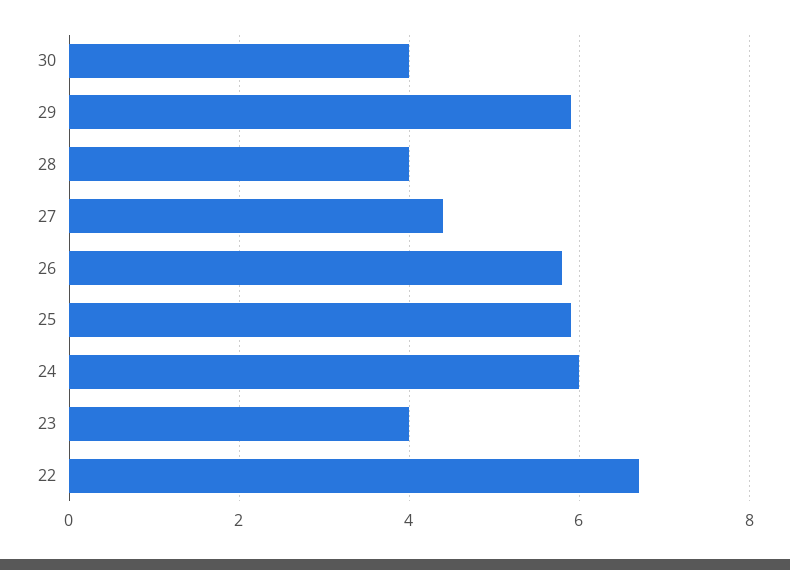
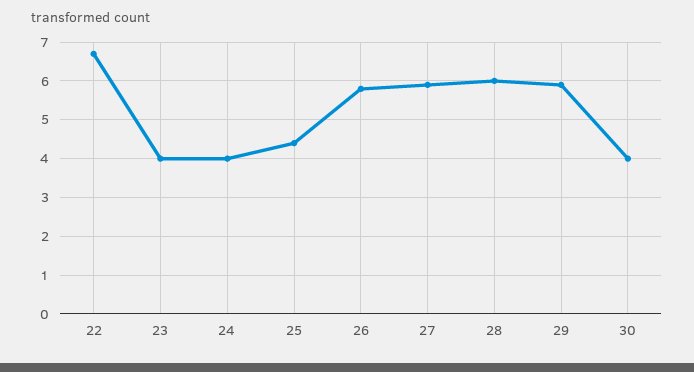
  {
    "30": 4,
    "29": 6,
-   "28": 4,
+   "28": 6,
-   "27": 4.5,
+   "27": 6,
    "26": 6,
-   "25": 6,
+   "25": 4.5,
-   "24": 6,
+   "24": 4,
    "23": 4,
    "22": 6.5
  }

